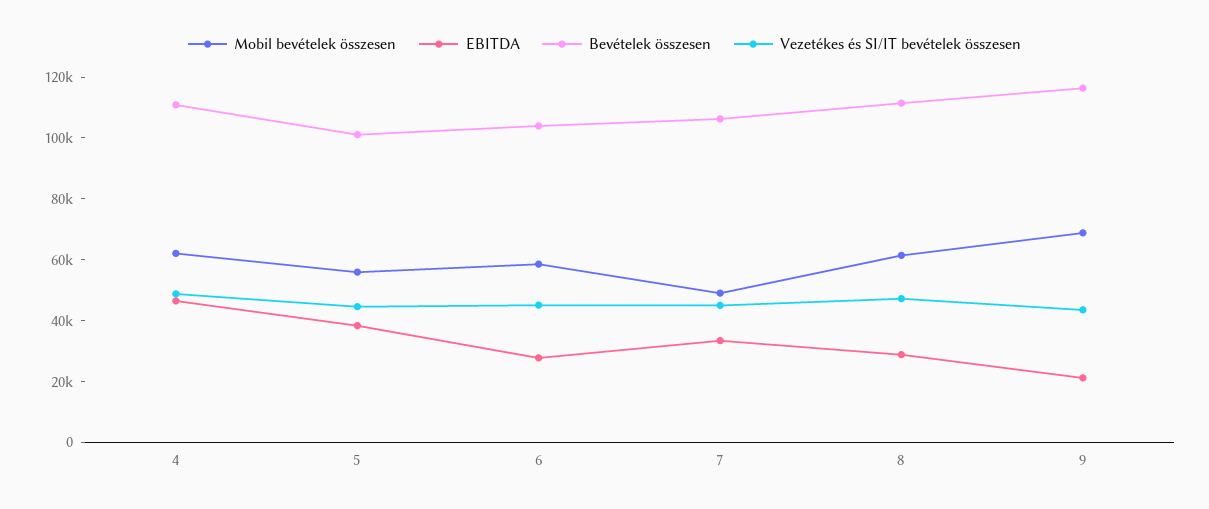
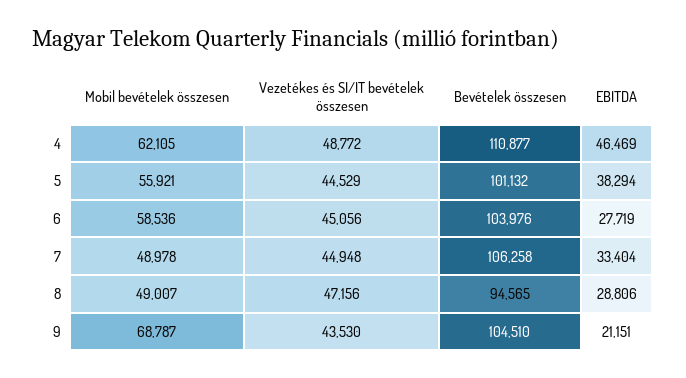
  {
    "Mobil bevételek összesen": {
      "4": 62105,
      "5": 55921,
      "6": 58536,
      "7": 48978,
-     "8": 60000,
+     "8": 49007,
      "9": 68787
    },
    "EBITDA": {
      "4": 46469,
      "5": 38294,
      "6": 27719,
      "7": 33404,
      "8": 28806,
      "9": 21151
    },
    "Bevételek összesen": {
      "4": 110877,
      "5": 101132,
      "6": 103976,
      "7": 106258,
-     "8": 110000,
+     "8": 94565,
-     "9": 115000
+     "9": 104510
    },
    "Vezetékes és SI/IT bevételek összesen": {
      "4": 48772,
      "5": 44529,
      "6": 45056,
      "7": 44948,
      "8": 47156,
      "9": 43530
    }
  }

